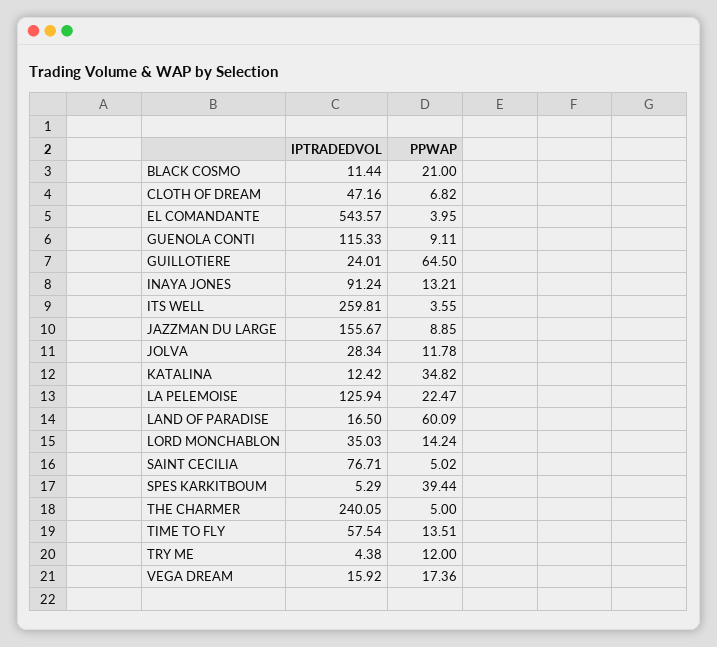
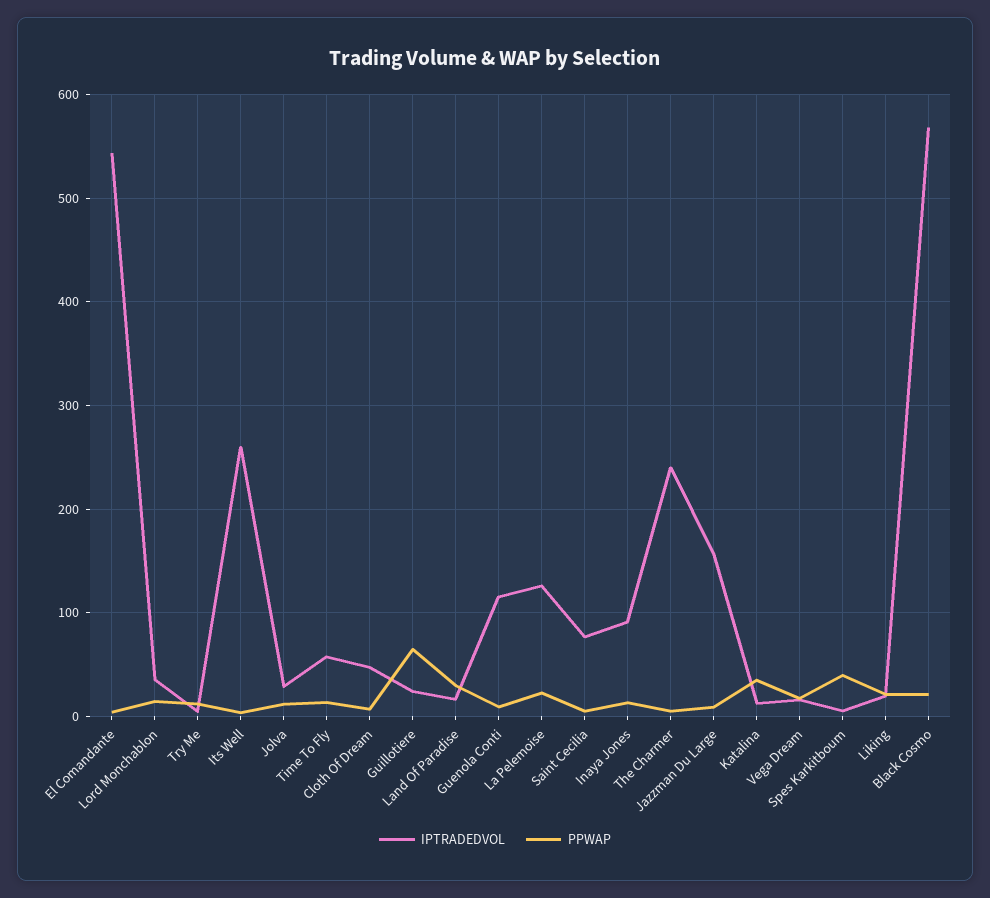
  {
    "IPTRADEDVOL": {
-     "BLACK COSMO": 11.44,
+     "BLACK COSMO": 570,
      "CLOTH OF DREAM": 47.16,
      "EL COMANDANTE": 543.57,
      "GUENOLA CONTI": 115.33,
      "GUILLOTIERE": 24.01,
      "INAYA JONES": 91.24,
      "ITS WELL": 259.81,
      "JAZZMAN DU LARGE": 155.67,
      "JOLVA": 28.34,
      "KATALINA": 12.42,
      "LA PELEMOISE": 125.94,
      "LAND OF PARADISE": 16.5,
      "LORD MONCHABLON": 35.03,
      "SAINT CECILIA": 76.71,
      "SPES KARKITBOUM": 5.29,
      "THE CHARMER": 240.05,
      "TIME TO FLY": 57.54,
      "TRY ME": 4.38,
-     "VEGA DREAM": 15.92
+     "VEGA DREAM": 15.92,
+     "Liking": 20
    },
    "PPWAP": {
      "BLACK COSMO": 21,
      "CLOTH OF DREAM": 6.82,
      "EL COMANDANTE": 3.95,
      "GUENOLA CONTI": 9.11,
      "GUILLOTIERE": 64.5,
      "INAYA JONES": 13.21,
      "ITS WELL": 3.55,
      "JAZZMAN DU LARGE": 8.85,
      "JOLVA": 11.78,
      "KATALINA": 34.82,
      "LA PELEMOISE": 22.47,
-     "LAND OF PARADISE": 60.09,
+     "LAND OF PARADISE": 30,
      "LORD MONCHABLON": 14.24,
      "SAINT CECILIA": 5.02,
      "SPES KARKITBOUM": 39.44,
      "THE CHARMER": 5,
      "TIME TO FLY": 13.51,
      "TRY ME": 12,
-     "VEGA DREAM": 17.36
+     "VEGA DREAM": 17.36,
+     "Liking": 20
    }
  }

